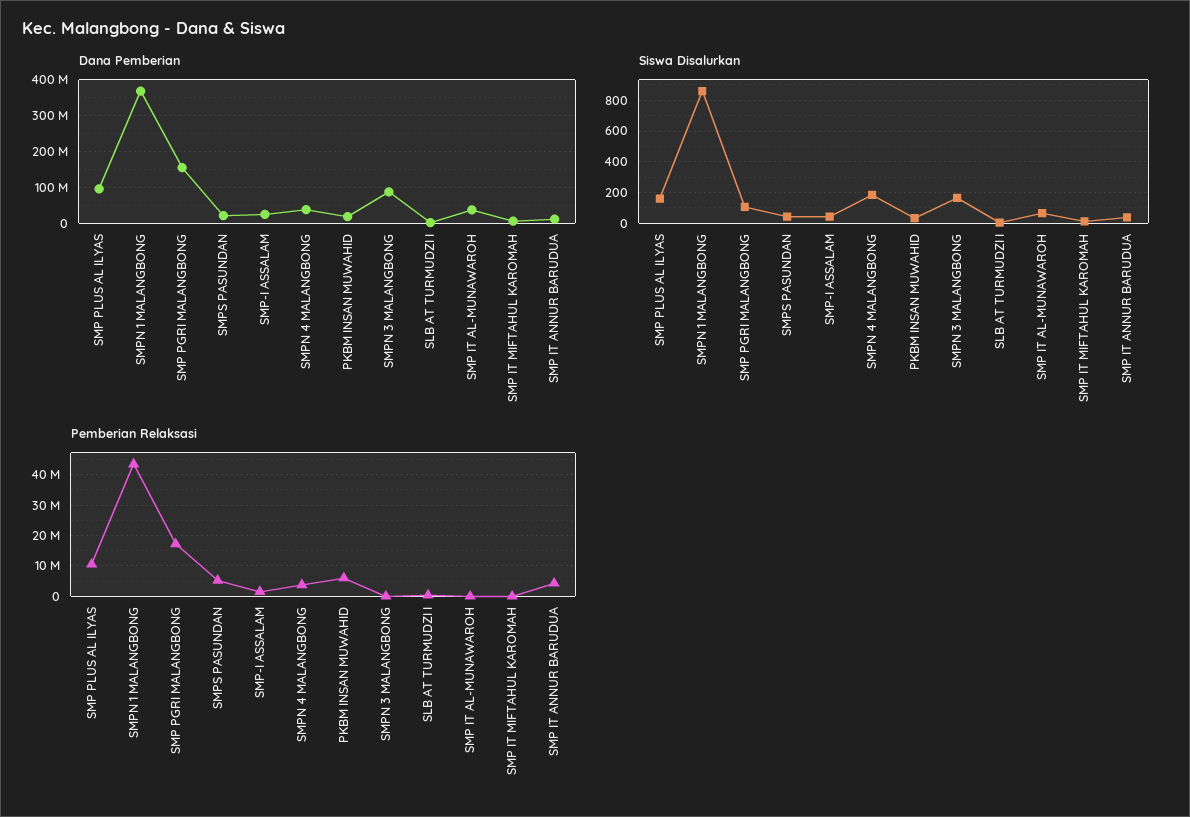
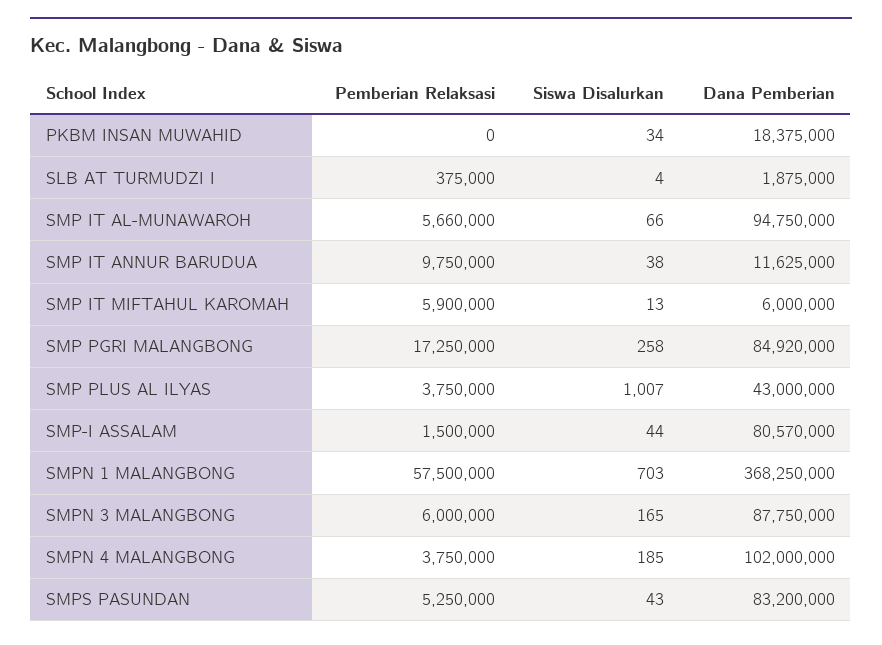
  {
    "Dana Pemberian": {
-     "SMP PLUS AL ILYAS": 100000000,
+     "SMP PLUS AL ILYAS": 43000000,
      "SMPN 1 MALANGBONG": 368250000,
-     "SMP PGRI MALANGBONG": 160000000,
+     "SMP PGRI MALANGBONG": 84920000,
-     "SMPS PASUNDAN": 20000000,
+     "SMPS PASUNDAN": 83200000,
-     "SMP-I ASSALAM": 20000000,
+     "SMP-I ASSALAM": 80570000,
-     "SMPN 4 MALANGBONG": 40000000,
+     "SMPN 4 MALANGBONG": 102000000,
      "PKBM INSAN MUWAHID": 18375000,
      "SMPN 3 MALANGBONG": 87750000,
      "SLB AT TURMUDZI I": 1875000,
-     "SMP IT AL-MUNAWAROH": 40000000,
+     "SMP IT AL-MUNAWAROH": 94750000,
      "SMP IT MIFTAHUL KAROMAH": 6000000,
      "SMP IT ANNUR BARUDUA": 11625000
    },
    "Siswa Disalurkan": {
-     "SMP PLUS AL ILYAS": 150,
+     "SMP PLUS AL ILYAS": 1007,
-     "SMPN 1 MALANGBONG": 850,
+     "SMPN 1 MALANGBONG": 703,
-     "SMP PGRI MALANGBONG": 100,
+     "SMP PGRI MALANGBONG": 258,
      "SMPS PASUNDAN": 43,
      "SMP-I ASSALAM": 44,
      "SMPN 4 MALANGBONG": 185,
      "PKBM INSAN MUWAHID": 34,
      "SMPN 3 MALANGBONG": 165,
      "SLB AT TURMUDZI I": 4,
      "SMP IT AL-MUNAWAROH": 66,
      "SMP IT MIFTAHUL KAROMAH": 13,
      "SMP IT ANNUR BARUDUA": 38
    },
    "Pemberian Relaksasi": {
-     "SMP PLUS AL ILYAS": 10000000,
+     "SMP PLUS AL ILYAS": 3750000,
-     "SMPN 1 MALANGBONG": 44000000,
+     "SMPN 1 MALANGBONG": 57500000,
      "SMP PGRI MALANGBONG": 17250000,
      "SMPS PASUNDAN": 5250000,
      "SMP-I ASSALAM": 1500000,
      "SMPN 4 MALANGBONG": 3750000,
-     "PKBM INSAN MUWAHID": 6000000,
+     "PKBM INSAN MUWAHID": 0,
-     "SMPN 3 MALANGBONG": 0,
+     "SMPN 3 MALANGBONG": 6000000,
      "SLB AT TURMUDZI I": 375000,
-     "SMP IT AL-MUNAWAROH": 0,
+     "SMP IT AL-MUNAWAROH": 5660000,
-     "SMP IT MIFTAHUL KAROMAH": 0,
+     "SMP IT MIFTAHUL KAROMAH": 5900000,
-     "SMP IT ANNUR BARUDUA": 4000000
+     "SMP IT ANNUR BARUDUA": 9750000
    }
  }

